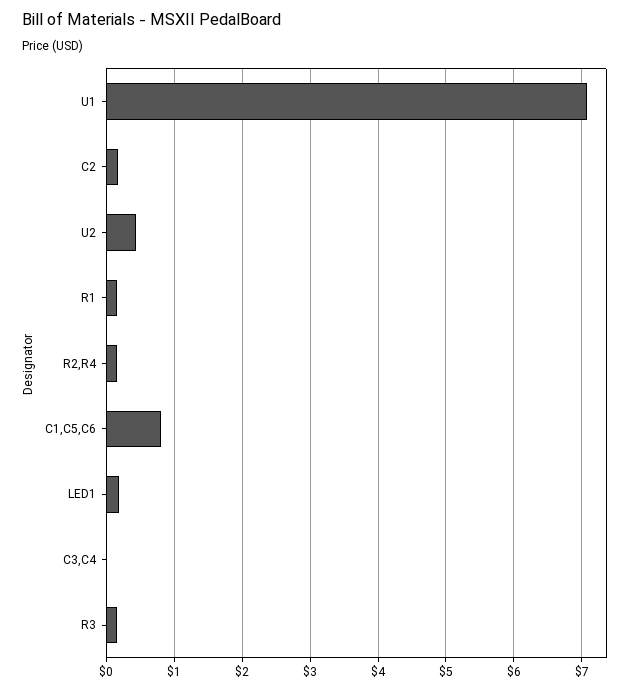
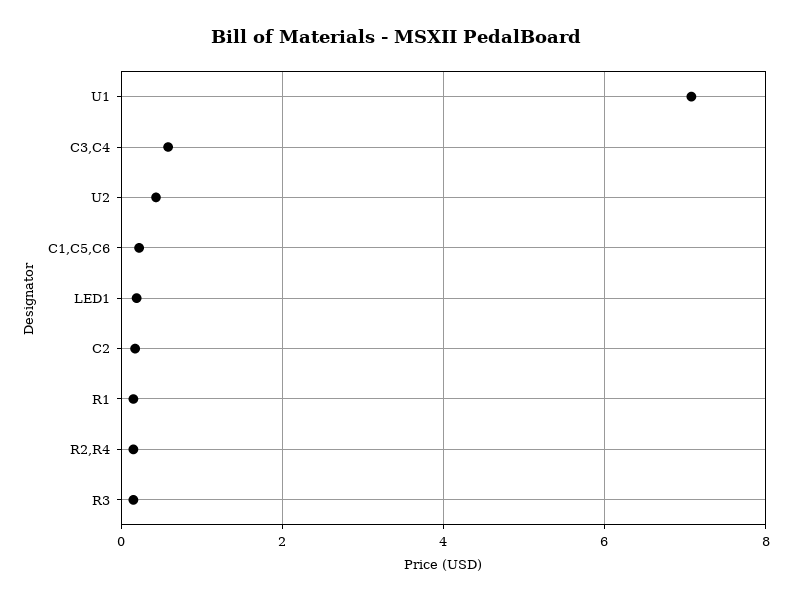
  {
    "U1": 7.1,
    "C2": 0.2,
    "U2": 0.4,
    "R1": 0.2,
    "R2,R4": 0.2,
-   "C1,C5,C6": 0.8,
+   "C1,C5,C6": 0.2,
    "LED1": 0.2,
-   "C3,C4": 0,
+   "C3,C4": 0.6,
    "R3": 0.2
  }

